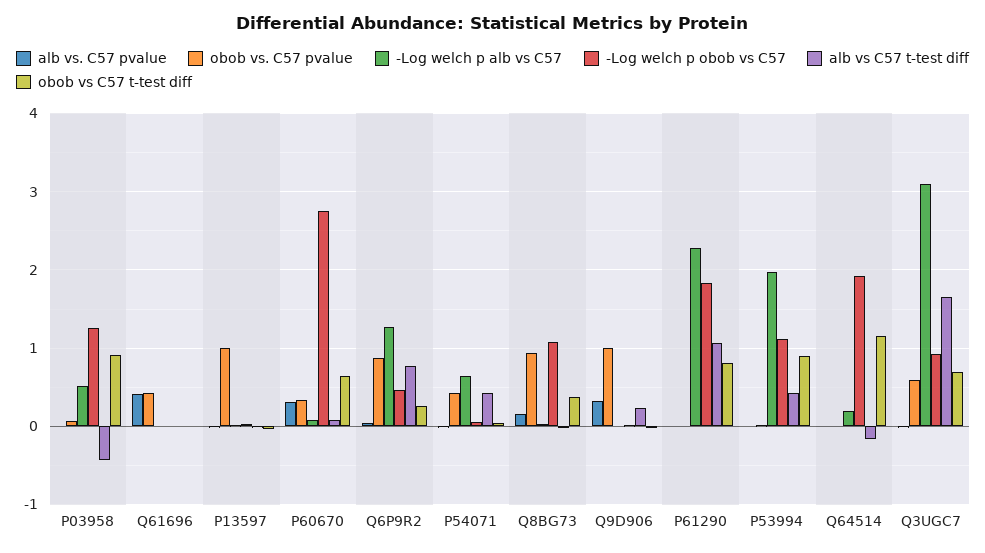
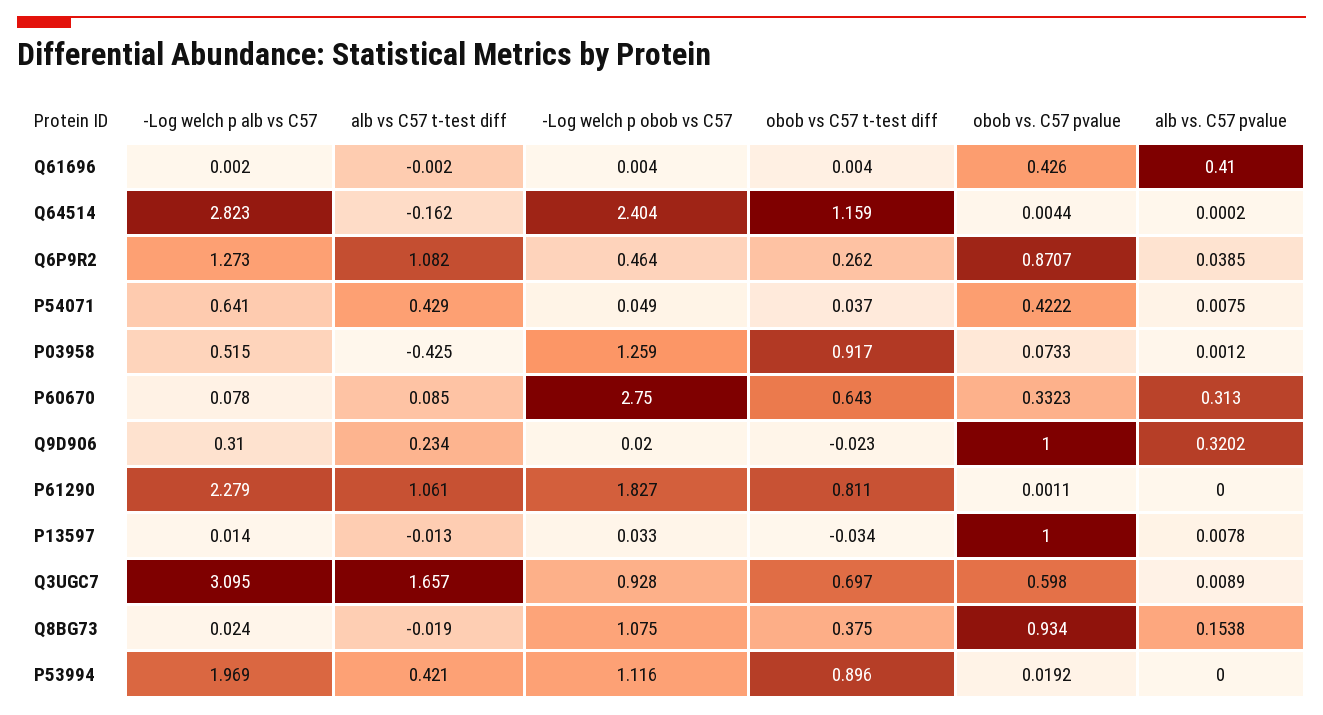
  {
    "alb vs. C57 pvalue": {
      "P03958": 0.0012,
      "Q61696": 0.41,
      "P13597": 0.0078,
      "P60670": 0.313,
      "Q6P9R2": 0.0385,
      "P54071": 0.0075,
      "Q8BG73": 0.1538,
      "Q9D906": 0.3202,
      "P61290": 0,
      "P53994": 0,
      "Q64514": 0.0002,
      "Q3UGC7": 0.0089
    },
    "obob vs. C57 pvalue": {
      "P03958": 0.0733,
      "Q61696": 0.426,
      "P13597": 1,
      "P60670": 0.3323,
      "Q6P9R2": 0.8707,
      "P54071": 0.4222,
      "Q8BG73": 0.934,
      "Q9D906": 1,
      "P61290": 0.0011,
      "P53994": 0.0192,
      "Q64514": 0.0044,
      "Q3UGC7": 0.598
    },
    "-Log welch p alb vs C57": {
      "P03958": 0.515,
      "Q61696": 0.002,
      "P13597": 0.014,
      "P60670": 0.078,
      "Q6P9R2": 1.273,
      "P54071": 0.641,
      "Q8BG73": 0.024,
-     "Q9D906": 0,
+     "Q9D906": 0.31,
      "P61290": 2.279,
      "P53994": 1.969,
-     "Q64514": 0.2,
+     "Q64514": 2.823,
      "Q3UGC7": 3.095
    },
    "-Log welch p obob vs C57": {
      "P03958": 1.259,
      "Q61696": 0.004,
      "P13597": 0.033,
      "P60670": 2.75,
      "Q6P9R2": 0.464,
      "P54071": 0.049,
      "Q8BG73": 1.075,
      "Q9D906": 0.02,
      "P61290": 1.827,
      "P53994": 1.116,
-     "Q64514": 1.9,
+     "Q64514": 2.404,
      "Q3UGC7": 0.928
    },
    "alb vs C57 t-test diff": {
      "P03958": -0.425,
      "Q61696": -0.002,
      "P13597": -0.013,
      "P60670": 0.085,
-     "Q6P9R2": 0.8,
+     "Q6P9R2": 1.082,
      "P54071": 0.429,
      "Q8BG73": -0.019,
      "Q9D906": 0.234,
      "P61290": 1.061,
      "P53994": 0.421,
      "Q64514": -0.162,
      "Q3UGC7": 1.657
    },
    "obob vs C57 t-test diff": {
      "P03958": 0.917,
      "Q61696": 0.004,
      "P13597": -0.034,
      "P60670": 0.643,
      "Q6P9R2": 0.262,
      "P54071": 0.037,
      "Q8BG73": 0.375,
      "Q9D906": -0.023,
      "P61290": 0.811,
      "P53994": 0.896,
      "Q64514": 1.159,
      "Q3UGC7": 0.697
    }
  }

